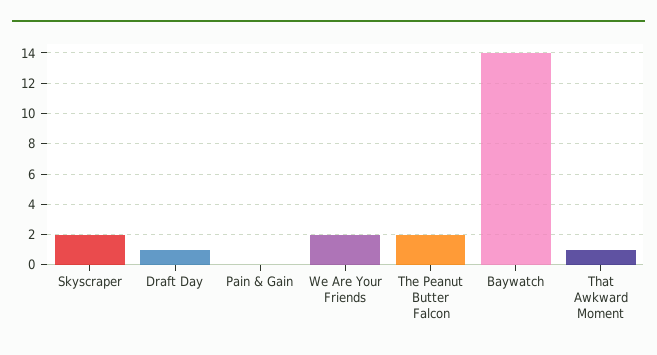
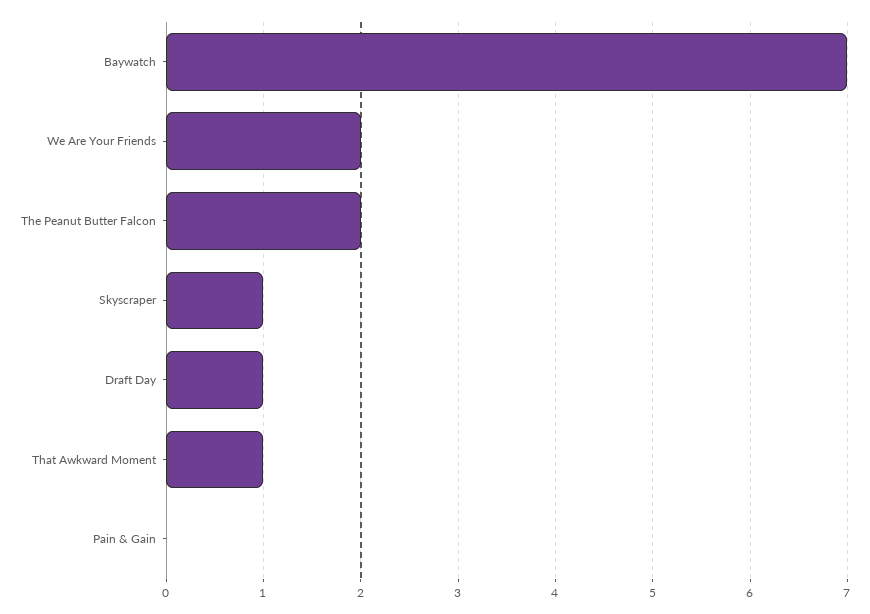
  {
-   "Skyscraper": 2,
+   "Skyscraper": 1,
    "Draft Day": 1,
    "Pain & Gain": 0,
    "We Are Your Friends": 2,
    "The Peanut Butter Falcon": 2,
-   "Baywatch": 14,
+   "Baywatch": 7,
    "That Awkward Moment": 1
  }

